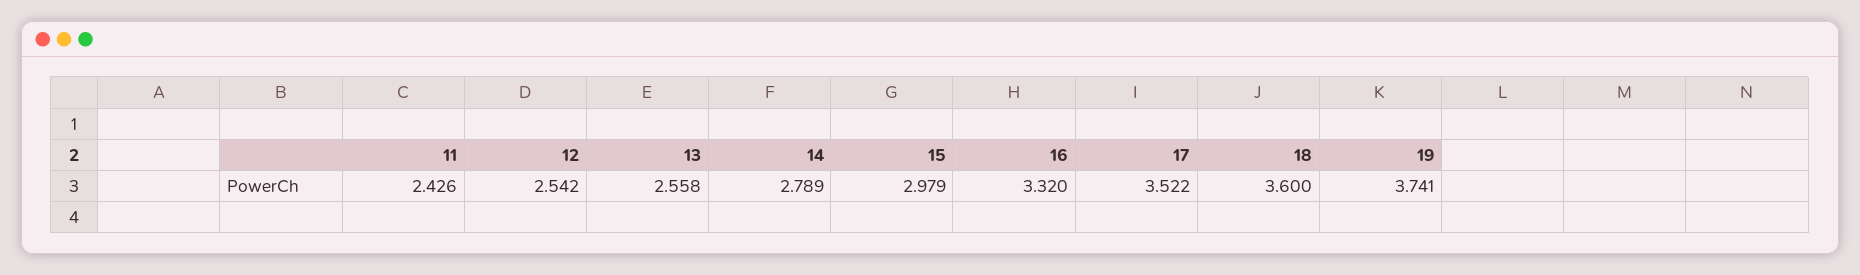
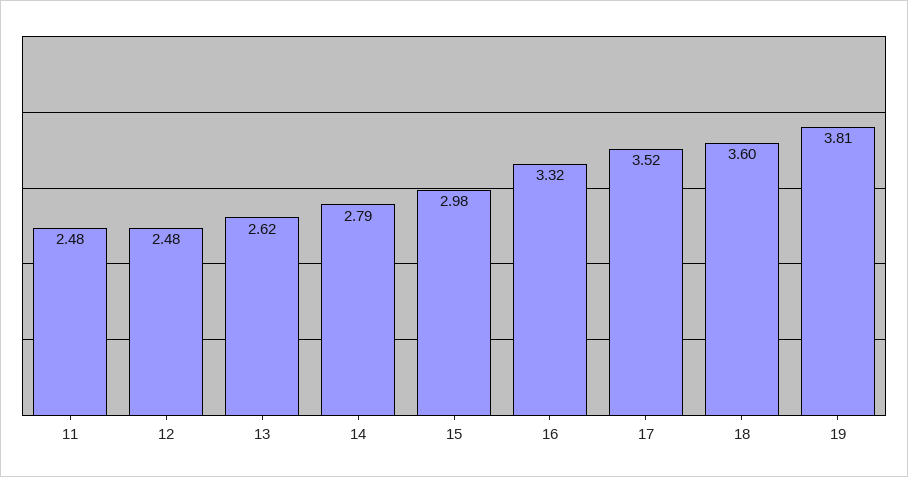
  {
-   "11": 2.426,
+   "11": 2.48,
-   "12": 2.542,
+   "12": 2.48,
-   "13": 2.558,
+   "13": 2.62,
    "14": 2.789,
    "15": 2.979,
    "16": 3.32,
    "17": 3.522,
    "18": 3.6,
-   "19": 3.741
+   "19": 3.81
  }

